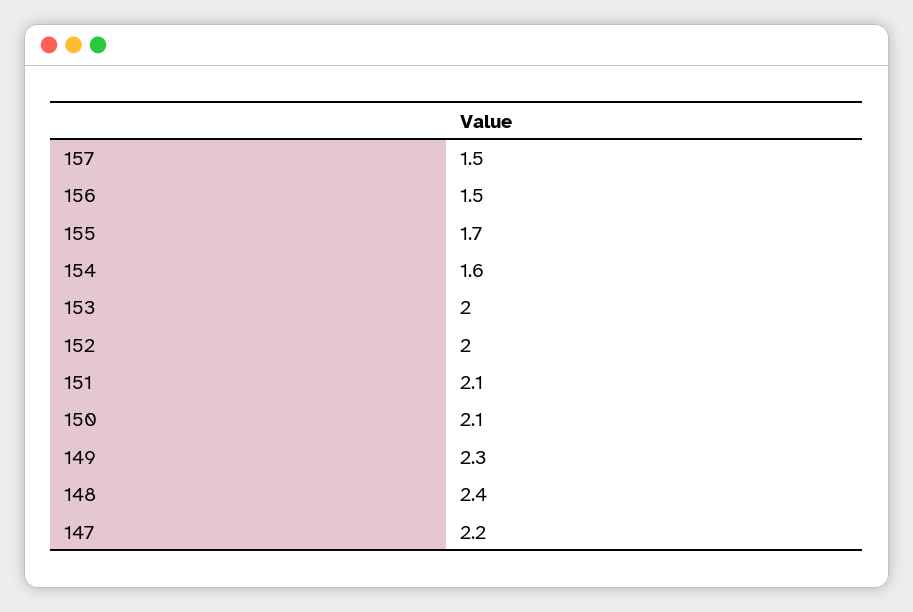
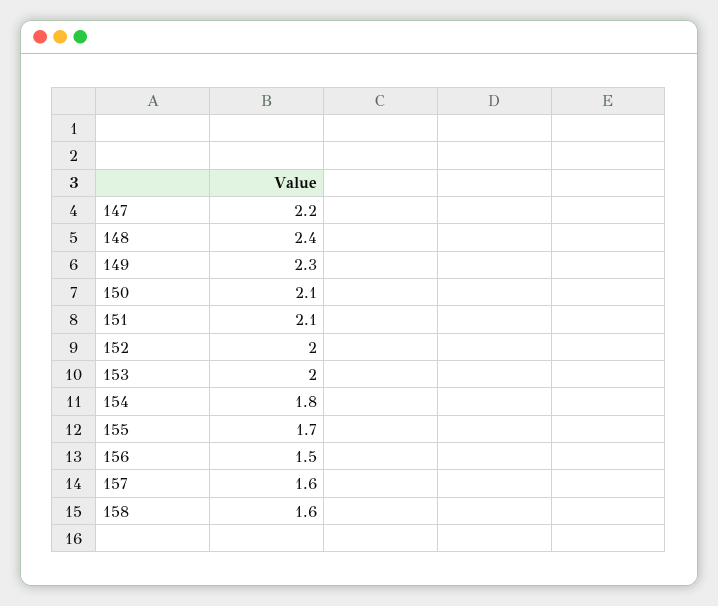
  {
-   "157": 1.5,
+   "157": 1.6,
    "156": 1.5,
    "155": 1.7,
-   "154": 1.6,
+   "154": 1.8,
    "153": 2,
    "152": 2,
    "151": 2.1,
    "150": 2.1,
    "149": 2.3,
    "148": 2.4,
-   "147": 2.2
+   "147": 2.2,
+   "158": 1.6
  }

